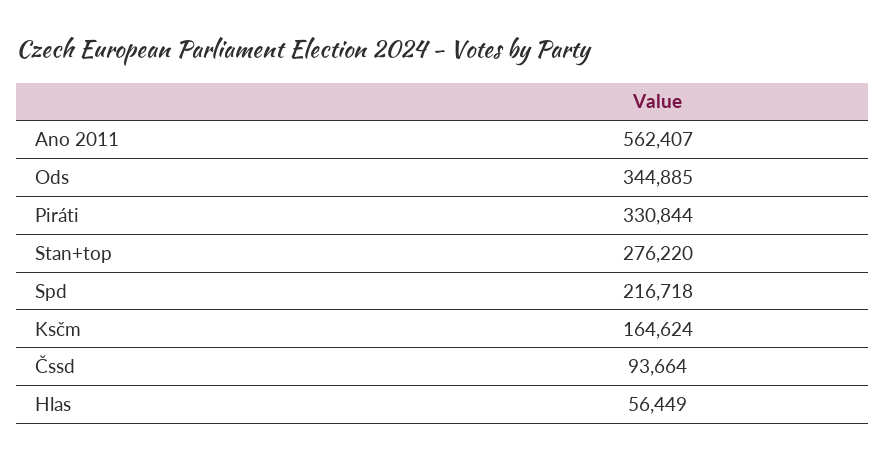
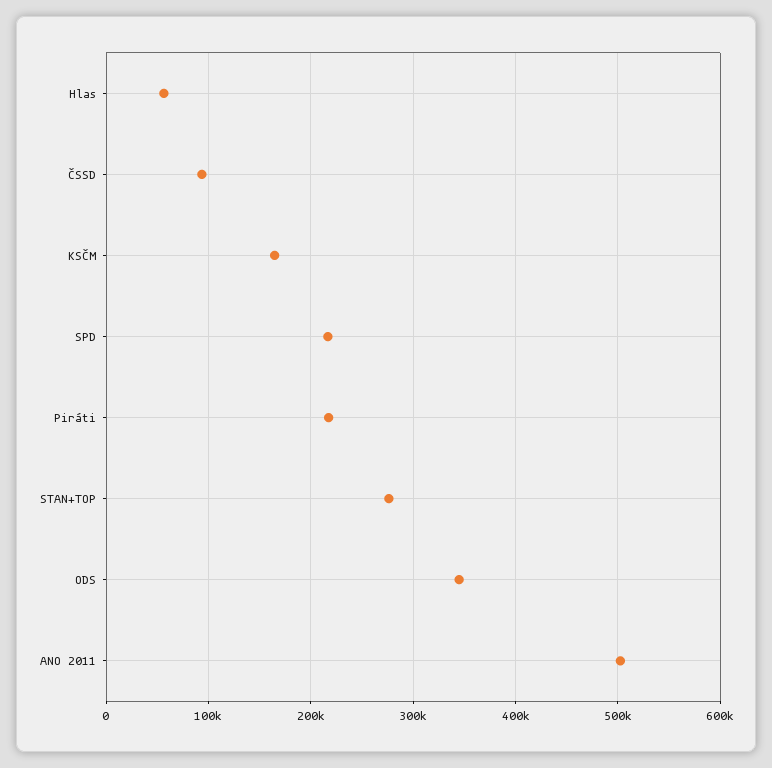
  {
-   "Ano 2011": 562407,
+   "Ano 2011": 500000,
    "Ods": 344885,
-   "Piráti": 330844,
+   "Piráti": 220000,
    "Stan+top": 276220,
    "Spd": 216718,
    "Ksčm": 164624,
    "Čssd": 93664,
    "Hlas": 56449
  }

